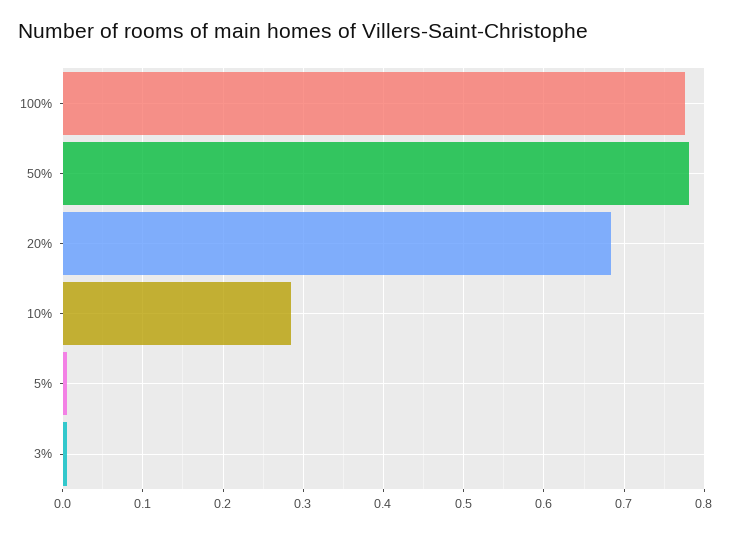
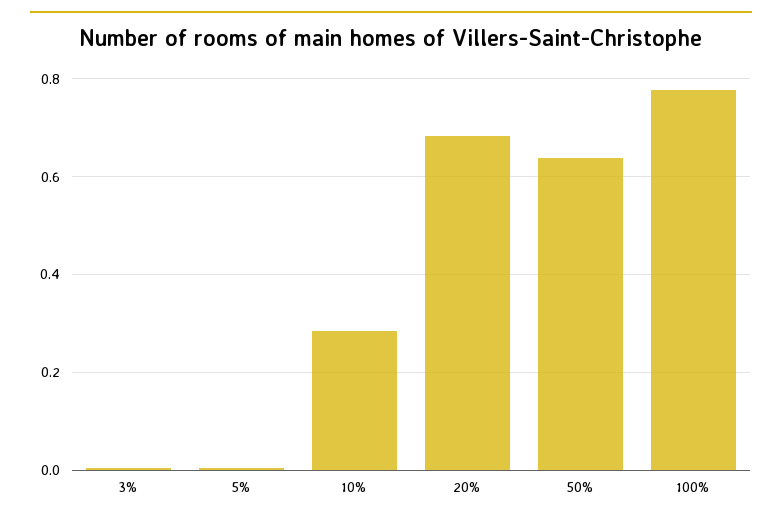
  {
    "100%": 0.78,
-   "50%": 0.78,
+   "50%": 0.64,
    "20%": 0.68,
    "10%": 0.29,
    "5%": 0.01,
    "3%": 0.01
  }

